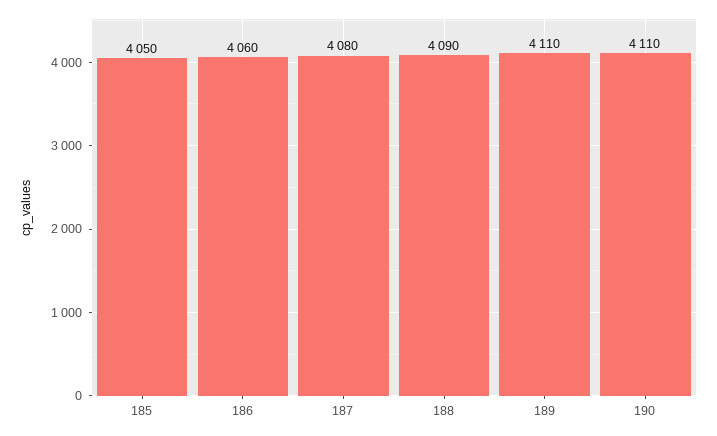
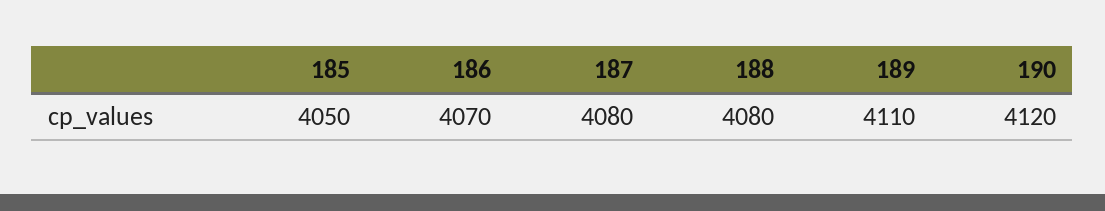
  {
    "185": 4050,
-   "186": 4060,
+   "186": 4070,
    "187": 4080,
-   "188": 4090,
+   "188": 4080,
    "189": 4110,
-   "190": 4110
+   "190": 4120
  }

